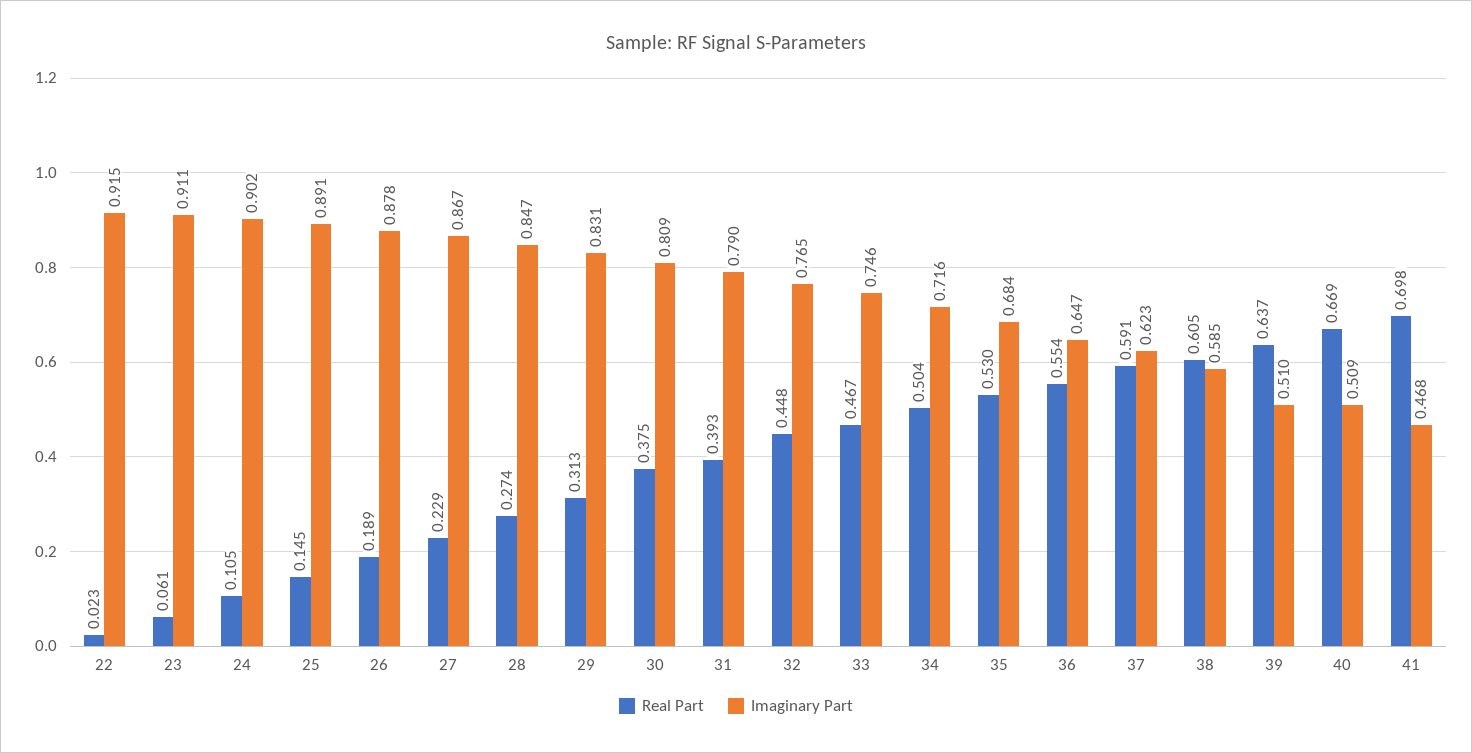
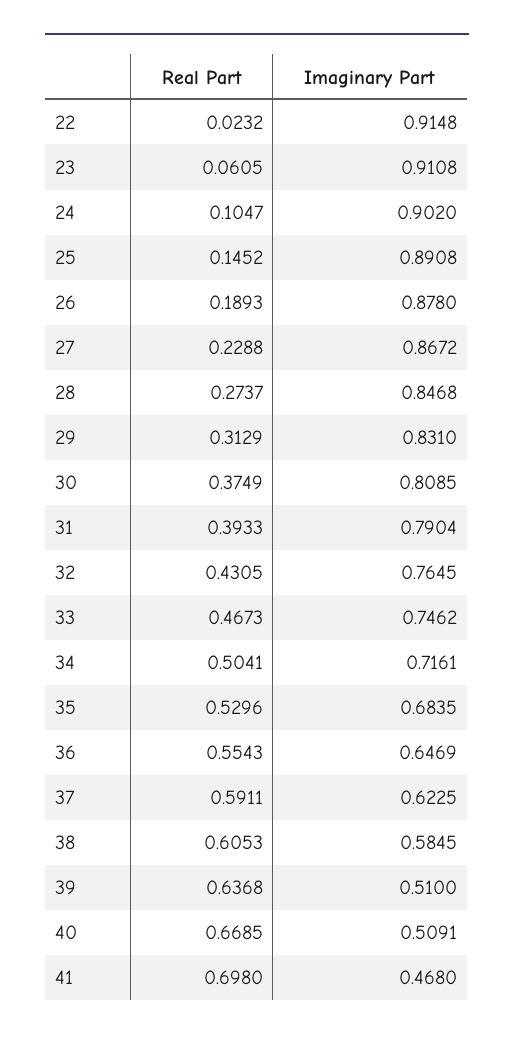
  {
    "Real Part": {
      "22": 0.0232,
      "23": 0.0605,
      "24": 0.1047,
      "25": 0.1452,
      "26": 0.1893,
      "27": 0.2288,
      "28": 0.2737,
      "29": 0.3129,
      "30": 0.3749,
      "31": 0.3933,
-     "32": 0.448,
+     "32": 0.4305,
      "33": 0.4673,
      "34": 0.5041,
      "35": 0.5296,
      "36": 0.5543,
      "37": 0.5911,
      "38": 0.6053,
      "39": 0.6368,
      "40": 0.6685,
      "41": 0.698
    },
    "Imaginary Part": {
      "22": 0.9148,
      "23": 0.9108,
      "24": 0.902,
      "25": 0.8908,
      "26": 0.878,
      "27": 0.8672,
      "28": 0.8468,
      "29": 0.831,
      "30": 0.8085,
      "31": 0.7904,
      "32": 0.7645,
      "33": 0.7462,
      "34": 0.7161,
      "35": 0.6835,
      "36": 0.6469,
      "37": 0.6225,
      "38": 0.5845,
      "39": 0.51,
      "40": 0.5091,
      "41": 0.468
    }
  }

